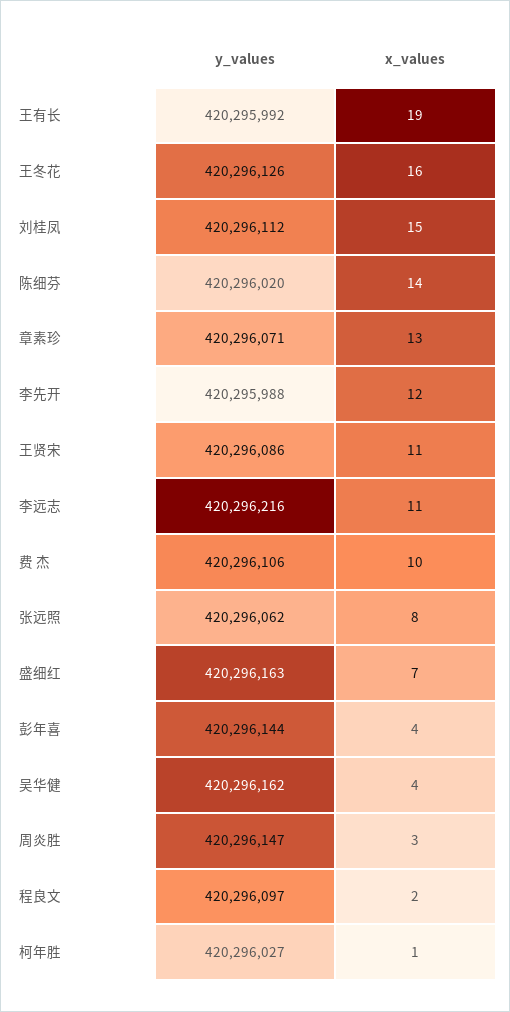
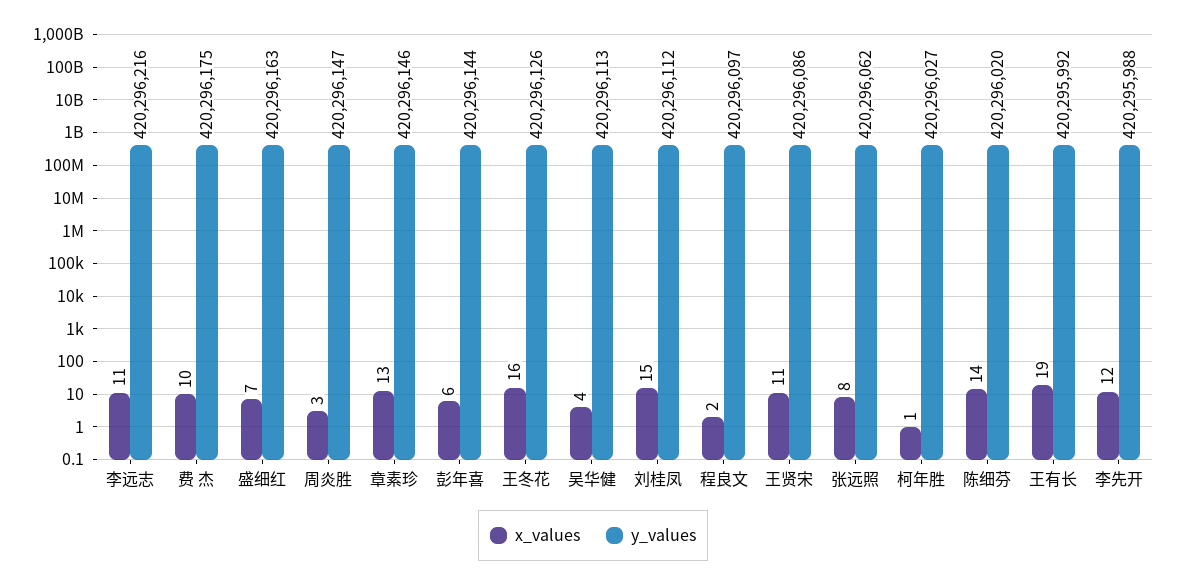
  {
    "y_values": {
      "王有长": 420295992,
      "王冬花": 420296126,
      "刘桂凤": 420296112,
      "陈细芬": 420296020,
-     "章素珍": 420296071,
+     "章素珍": 420296146,
      "李先开": 420295988,
      "王贤宋": 420296086,
      "李远志": 420296216,
-     "费 杰": 420296106,
+     "费 杰": 420296175,
      "张远照": 420296062,
      "盛细红": 420296163,
      "彭年喜": 420296144,
-     "吴华健": 420296162,
+     "吴华健": 420296113,
      "周炎胜": 420296147,
      "程良文": 420296097,
      "柯年胜": 420296027
    },
    "x_values": {
      "王有长": 19,
      "王冬花": 16,
      "刘桂凤": 15,
      "陈细芬": 14,
      "章素珍": 13,
      "李先开": 12,
      "王贤宋": 11,
      "李远志": 11,
      "费 杰": 10,
      "张远照": 8,
      "盛细红": 7,
-     "彭年喜": 4,
+     "彭年喜": 6,
      "吴华健": 4,
      "周炎胜": 3,
      "程良文": 2,
      "柯年胜": 1
    }
  }

